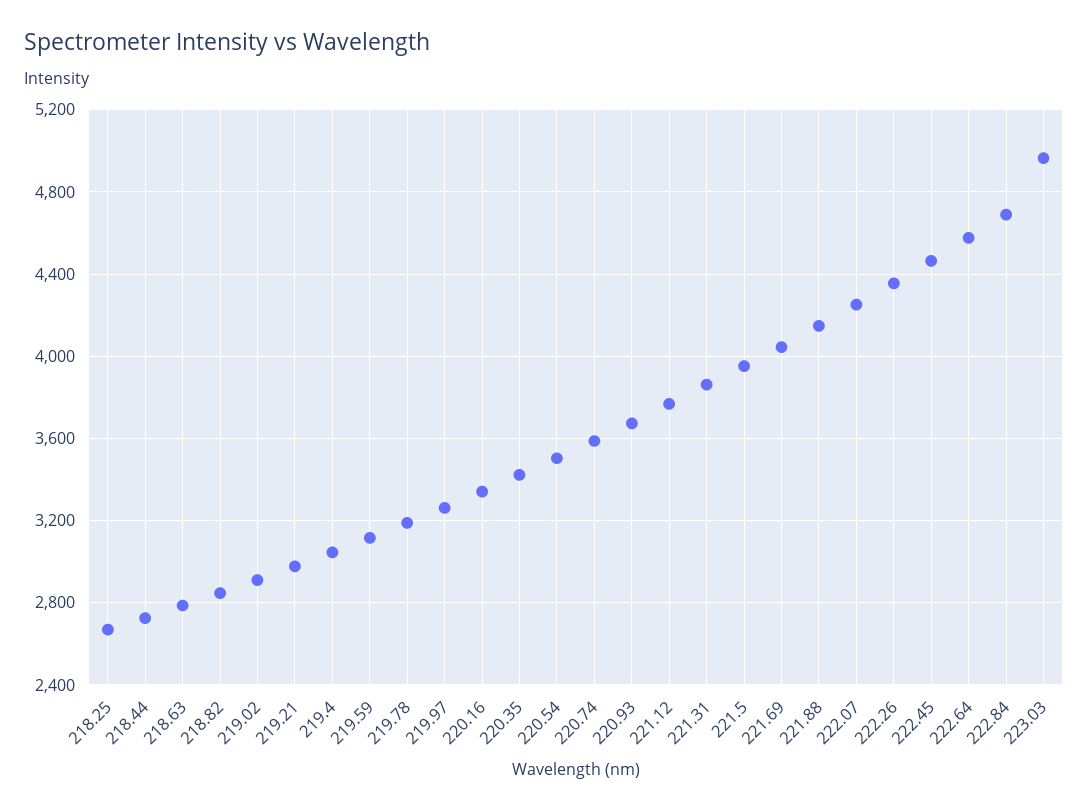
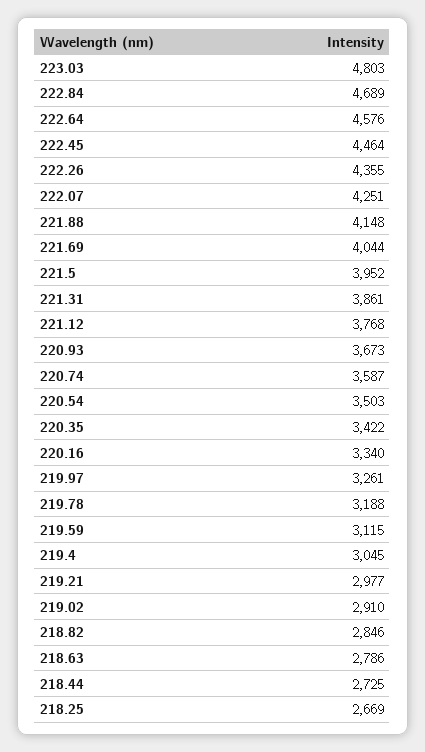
  {
    "218.25": 2669,
    "218.44": 2725,
    "218.63": 2786,
    "218.82": 2846,
    "219.02": 2910,
    "219.21": 2977,
    "219.4": 3045,
    "219.59": 3115,
    "219.78": 3188,
    "219.97": 3261,
    "220.16": 3340,
    "220.35": 3422,
    "220.54": 3503,
    "220.74": 3587,
    "220.93": 3673,
    "221.12": 3768,
    "221.31": 3861,
    "221.5": 3952,
    "221.69": 4044,
    "221.88": 4148,
    "222.07": 4251,
    "222.26": 4355,
    "222.45": 4464,
    "222.64": 4576,
    "222.84": 4689,
-   "223.03": 4950
+   "223.03": 4803
  }

